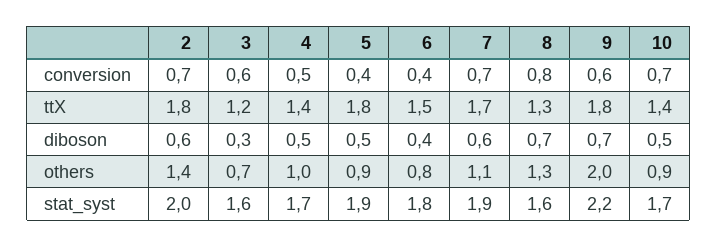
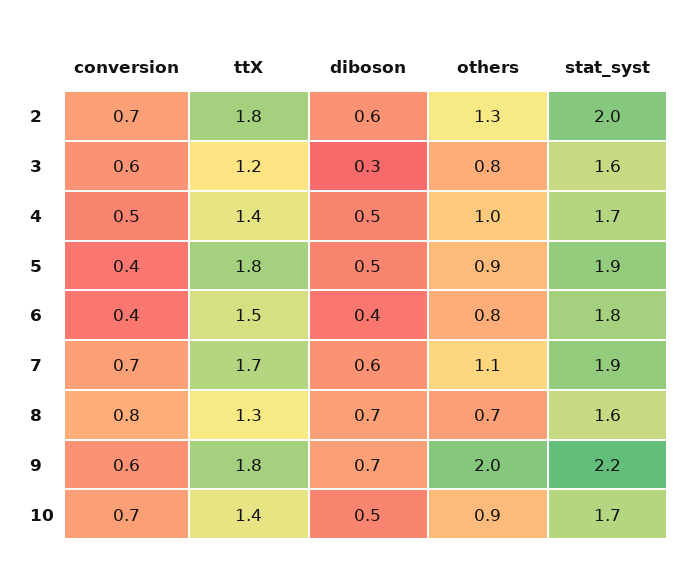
  {
    "2": {
      "conversion": 0.7,
      "ttX": 1.8,
      "diboson": 0.6,
-     "others": 1.4,
+     "others": 1.3,
      "stat_syst": 2
    },
    "3": {
      "conversion": 0.6,
      "ttX": 1.2,
      "diboson": 0.3,
-     "others": 0.7,
+     "others": 0.8,
      "stat_syst": 1.6
    },
    "4": {
      "conversion": 0.5,
      "ttX": 1.4,
      "diboson": 0.5,
      "others": 1,
      "stat_syst": 1.7
    },
    "5": {
      "conversion": 0.4,
      "ttX": 1.8,
      "diboson": 0.5,
      "others": 0.9,
      "stat_syst": 1.9
    },
    "6": {
      "conversion": 0.4,
      "ttX": 1.5,
      "diboson": 0.4,
      "others": 0.8,
      "stat_syst": 1.8
    },
    "7": {
      "conversion": 0.7,
      "ttX": 1.7,
      "diboson": 0.6,
      "others": 1.1,
      "stat_syst": 1.9
    },
    "8": {
      "conversion": 0.8,
      "ttX": 1.3,
      "diboson": 0.7,
-     "others": 1.3,
+     "others": 0.7,
      "stat_syst": 1.6
    },
    "9": {
      "conversion": 0.6,
      "ttX": 1.8,
      "diboson": 0.7,
      "others": 2,
      "stat_syst": 2.2
    },
    "10": {
      "conversion": 0.7,
      "ttX": 1.4,
      "diboson": 0.5,
      "others": 0.9,
      "stat_syst": 1.7
    }
  }

